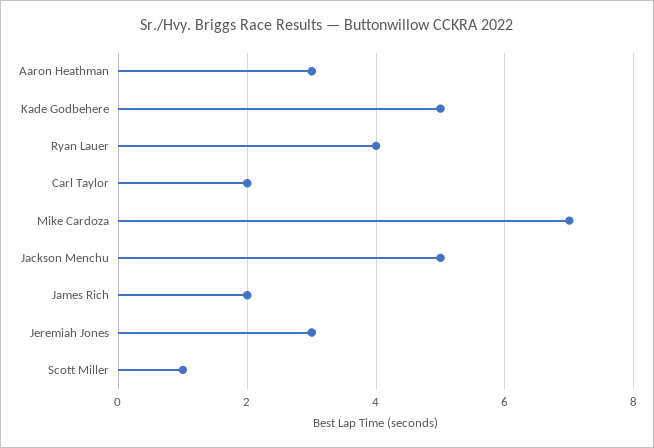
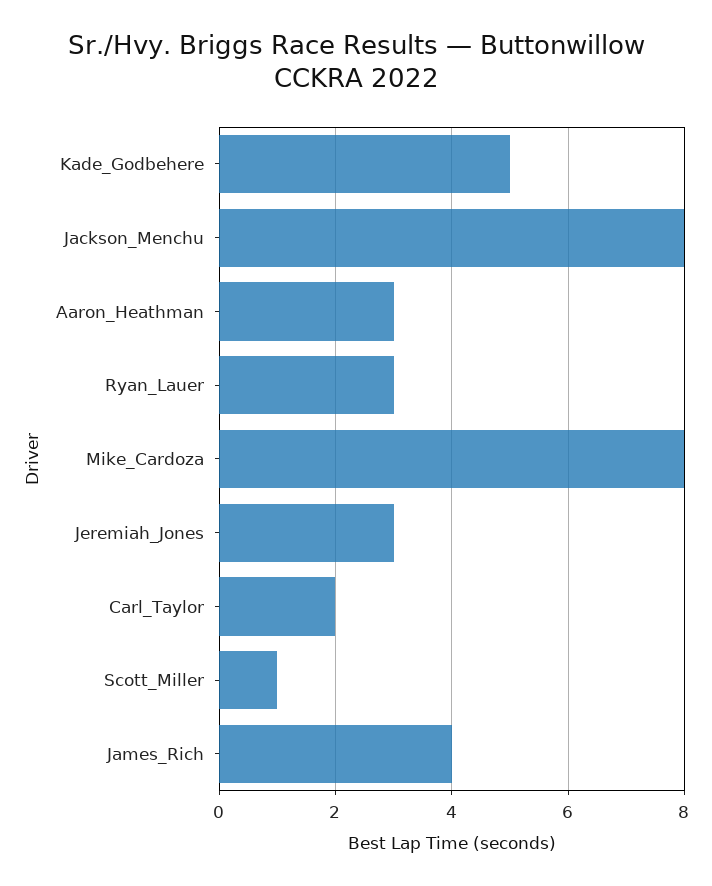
  {
    "Aaron Heathman": 3,
    "Kade Godbehere": 5,
-   "Ryan Lauer": 4,
+   "Ryan Lauer": 3,
    "Carl Taylor": 2,
-   "Mike Cardoza": 7,
+   "Mike Cardoza": 8,
-   "Jackson Menchu": 5,
+   "Jackson Menchu": 8,
-   "James Rich": 2,
+   "James Rich": 4,
    "Jeremiah Jones": 3,
    "Scott Miller": 1
  }

